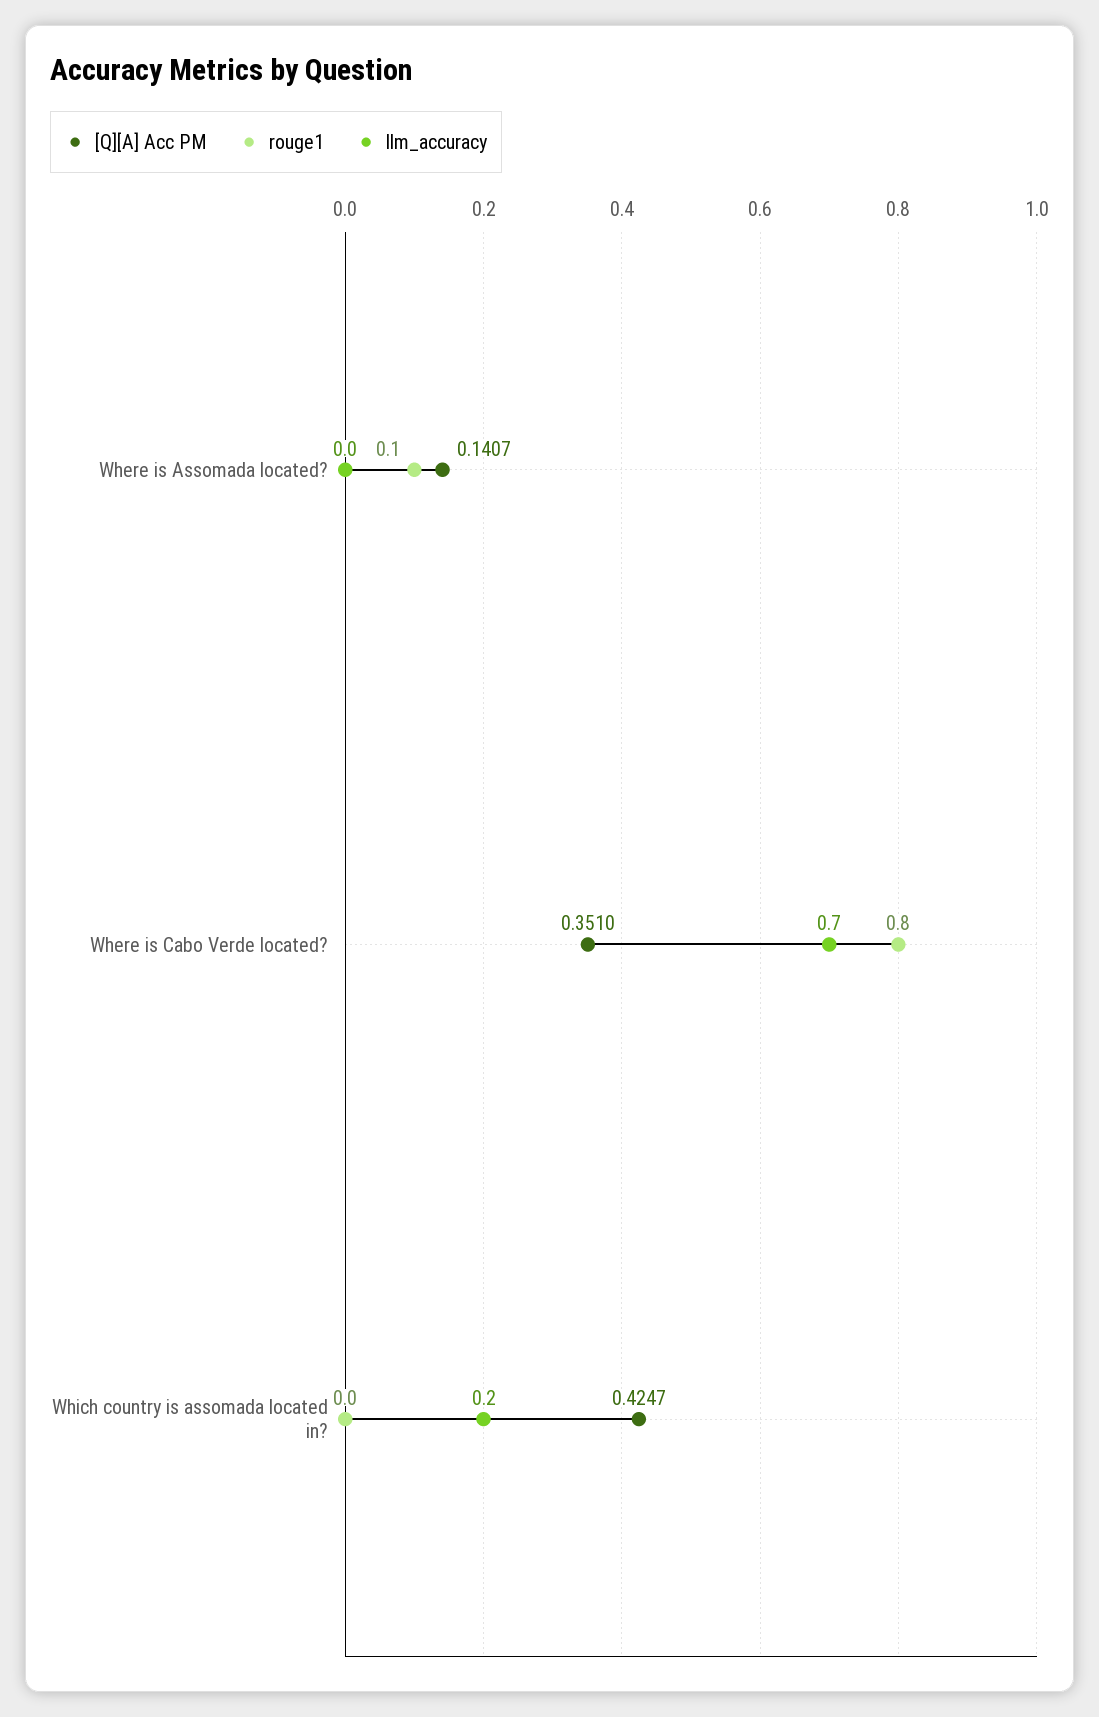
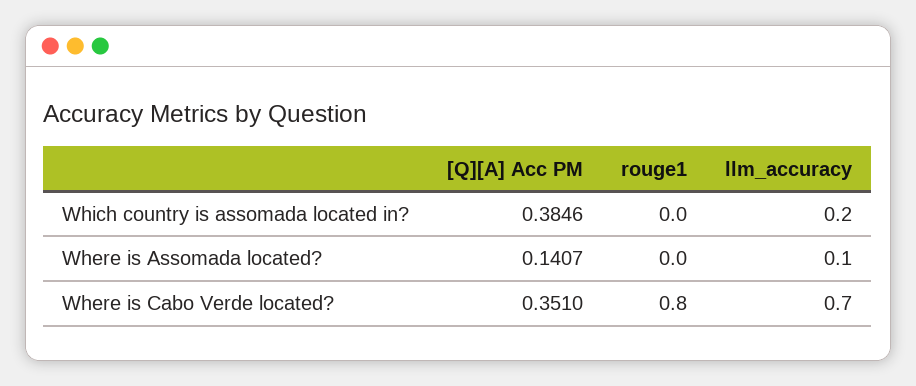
  {
    "[Q][A] Acc PM": {
      "Where is Assomada located?": 0.1407,
      "Where is Cabo Verde located?": 0.351,
-     "Which country is assomada located in?": 0.4247
+     "Which country is assomada located in?": 0.3846
    },
    "rouge1": {
-     "Where is Assomada located?": 0.1,
+     "Where is Assomada located?": 0,
      "Where is Cabo Verde located?": 0.8,
      "Which country is assomada located in?": 0
    },
    "llm_accuracy": {
-     "Where is Assomada located?": 0,
+     "Where is Assomada located?": 0.1,
      "Where is Cabo Verde located?": 0.7,
      "Which country is assomada located in?": 0.2
    }
  }

